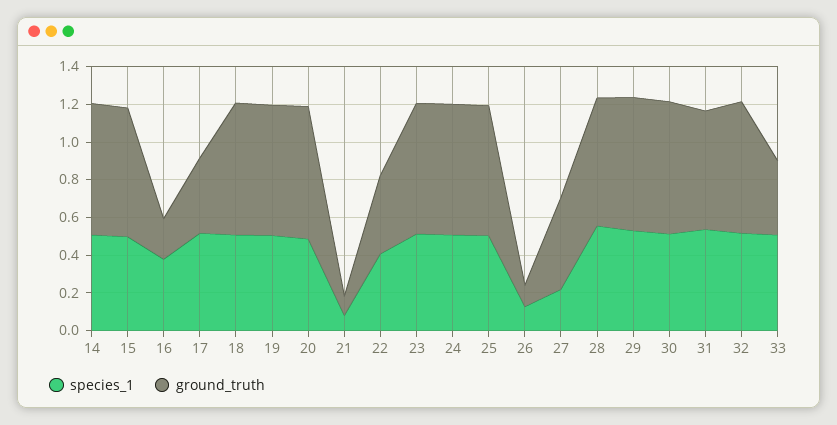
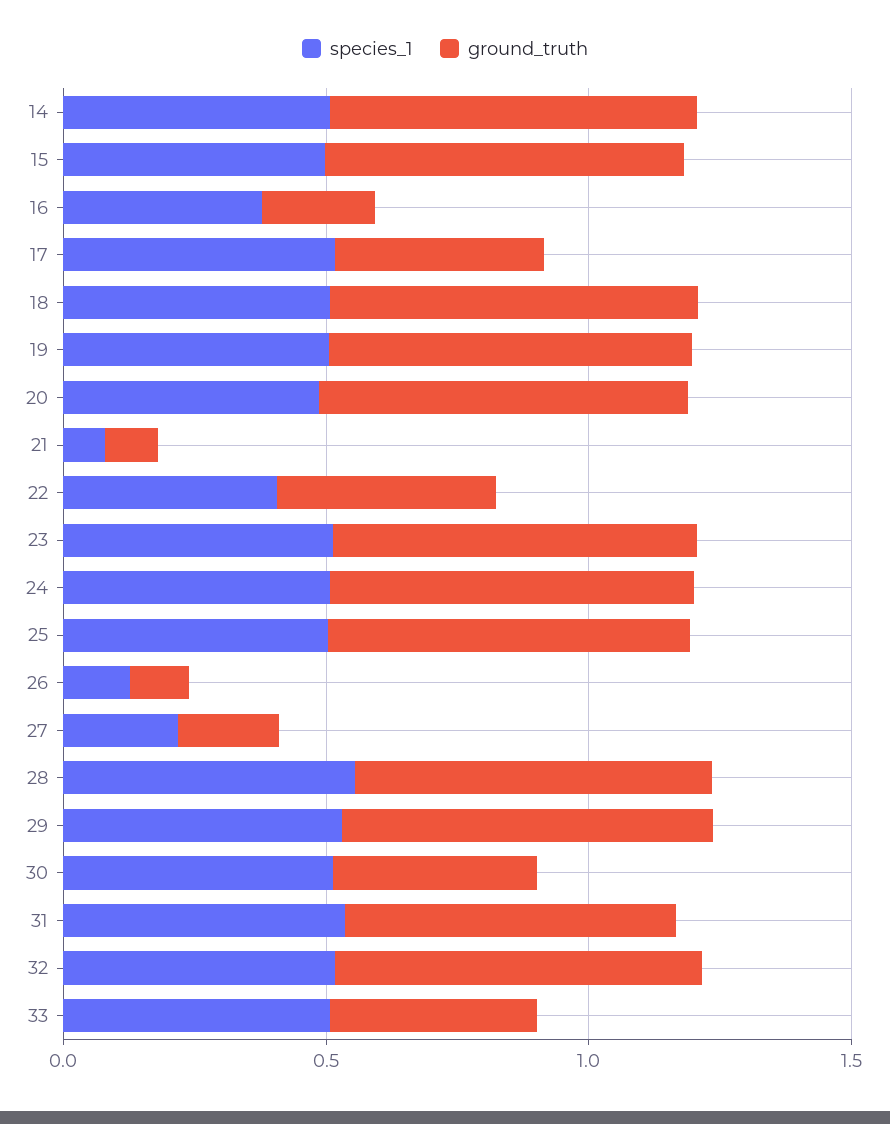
  {
    "species_1": {
      "14": 0.5,
      "15": 0.5,
      "16": 0.4,
      "17": 0.5,
      "18": 0.5,
      "19": 0.5,
      "20": 0.5,
      "21": 0.1,
      "22": 0.4,
      "23": 0.5,
      "24": 0.5,
      "25": 0.5,
      "26": 0.15,
      "27": 0.2,
      "28": 0.55,
      "29": 0.55,
      "30": 0.5,
      "31": 0.55,
      "32": 0.5,
      "33": 0.5
    },
    "ground_truth": {
      "14": 0.7,
      "15": 0.7,
      "16": 0.2,
      "17": 0.4,
      "18": 0.7,
      "19": 0.7,
      "20": 0.7,
      "21": 0.1,
      "22": 0.4,
      "23": 0.7,
      "24": 0.7,
      "25": 0.7,
      "26": 0.1,
-     "27": 0.5,
+     "27": 0.2,
      "28": 0.7,
      "29": 0.7,
-     "30": 0.7,
+     "30": 0.4,
      "31": 0.65,
      "32": 0.7,
      "33": 0.4
    }
  }

